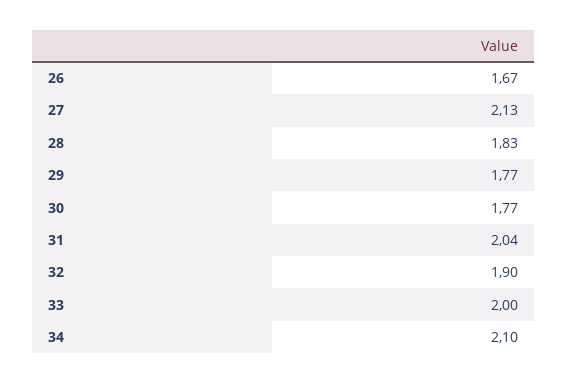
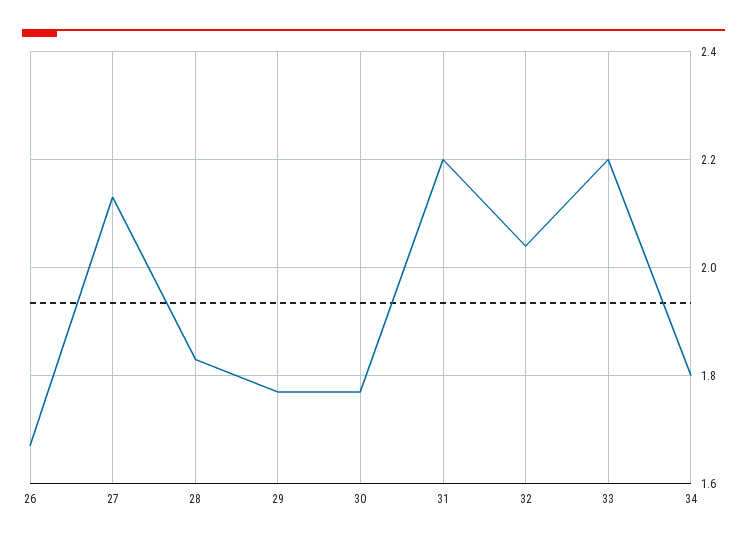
  {
    "26": 1.67,
    "27": 2.13,
    "28": 1.83,
    "29": 1.77,
    "30": 1.77,
-   "31": 2.04,
+   "31": 2.2,
-   "32": 1.9,
+   "32": 2.05,
-   "33": 2,
+   "33": 2.2,
-   "34": 2.1
+   "34": 1.8
  }

